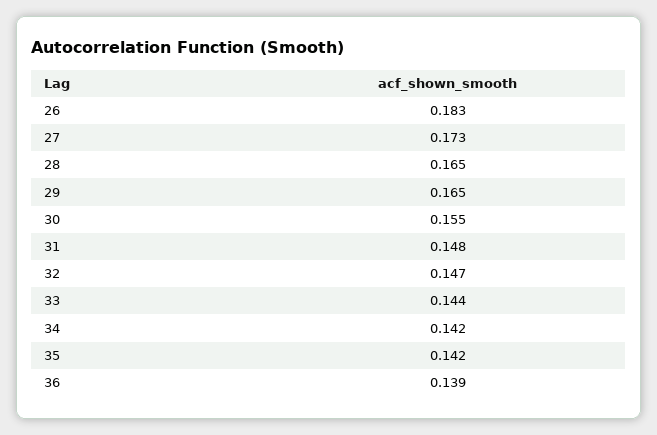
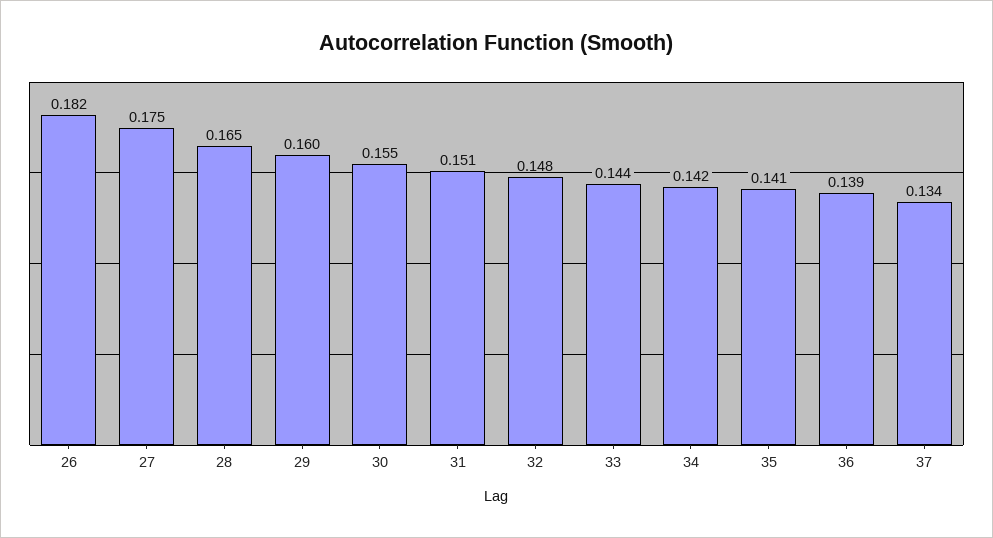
  {
-   "26": 0.183,
+   "26": 0.182,
-   "27": 0.173,
+   "27": 0.175,
    "28": 0.165,
-   "29": 0.165,
+   "29": 0.16,
    "30": 0.155,
-   "31": 0.148,
+   "31": 0.151,
-   "32": 0.147,
+   "32": 0.148,
    "33": 0.144,
    "34": 0.142,
-   "35": 0.142,
+   "35": 0.141,
-   "36": 0.139
+   "36": 0.139,
+   "37": 0.134
  }

